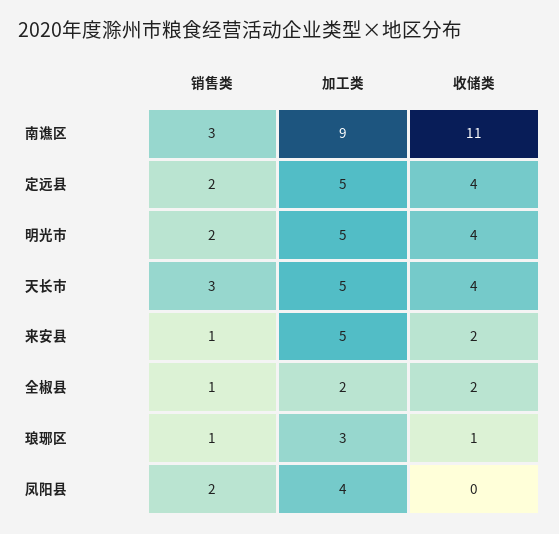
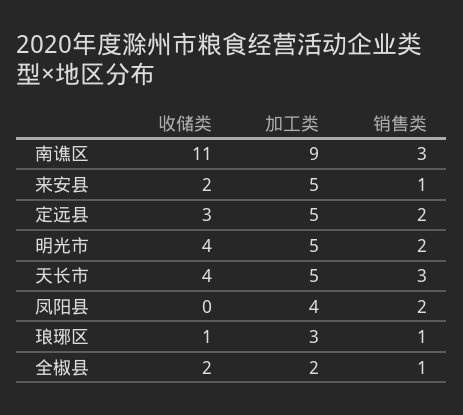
  {
    "销售类": {
      "南谯区": 3,
      "定远县": 2,
      "明光市": 2,
      "天长市": 3,
      "来安县": 1,
      "全椒县": 1,
      "琅琊区": 1,
      "凤阳县": 2
    },
    "加工类": {
      "南谯区": 9,
      "定远县": 5,
      "明光市": 5,
      "天长市": 5,
      "来安县": 5,
      "全椒县": 2,
      "琅琊区": 3,
      "凤阳县": 4
    },
    "收储类": {
      "南谯区": 11,
-     "定远县": 4,
+     "定远县": 3,
      "明光市": 4,
      "天长市": 4,
      "来安县": 2,
      "全椒县": 2,
      "琅琊区": 1,
      "凤阳县": 0
    }
  }

